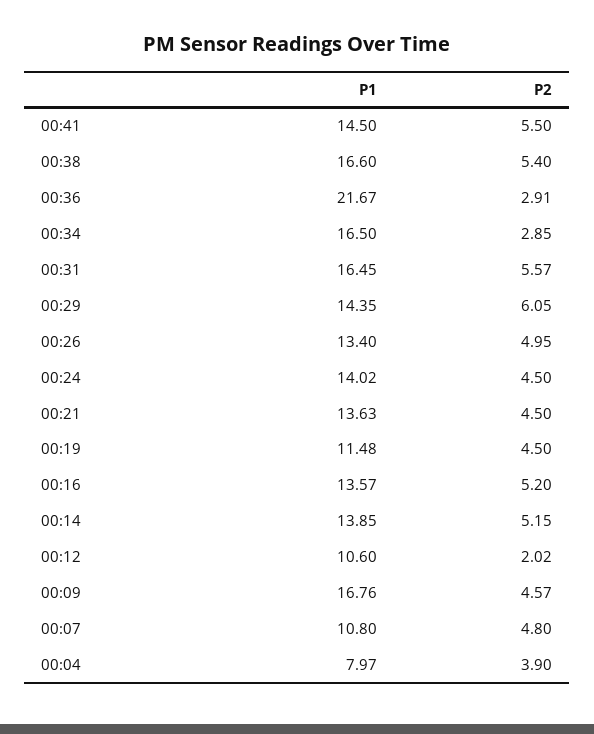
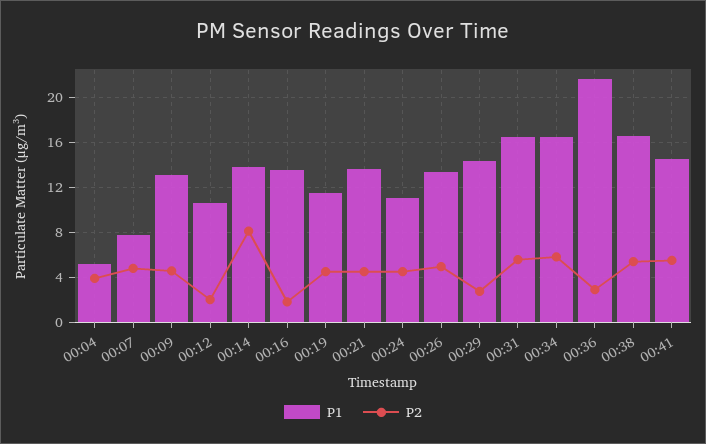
  {
    "P1": {
      "00:41": 14.5,
      "00:38": 16.6,
      "00:36": 21.67,
      "00:34": 16.5,
      "00:31": 16.45,
      "00:29": 14.35,
      "00:26": 13.4,
-     "00:24": 14.02,
+     "00:24": 11,
      "00:21": 13.63,
      "00:19": 11.48,
      "00:16": 13.57,
      "00:14": 13.85,
      "00:12": 10.6,
-     "00:09": 16.76,
+     "00:09": 13,
-     "00:07": 10.8,
+     "00:07": 8,
-     "00:04": 7.97
+     "00:04": 5
    },
    "P2": {
      "00:41": 5.5,
      "00:38": 5.4,
      "00:36": 2.91,
-     "00:34": 2.85,
+     "00:34": 6,
      "00:31": 5.57,
-     "00:29": 6.05,
+     "00:29": 3,
      "00:26": 4.95,
      "00:24": 4.5,
      "00:21": 4.5,
      "00:19": 4.5,
-     "00:16": 5.2,
+     "00:16": 2,
-     "00:14": 5.15,
+     "00:14": 8,
      "00:12": 2.02,
      "00:09": 4.57,
      "00:07": 4.8,
      "00:04": 3.9
    }
  }

